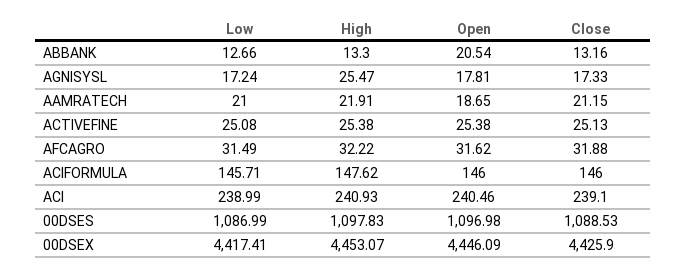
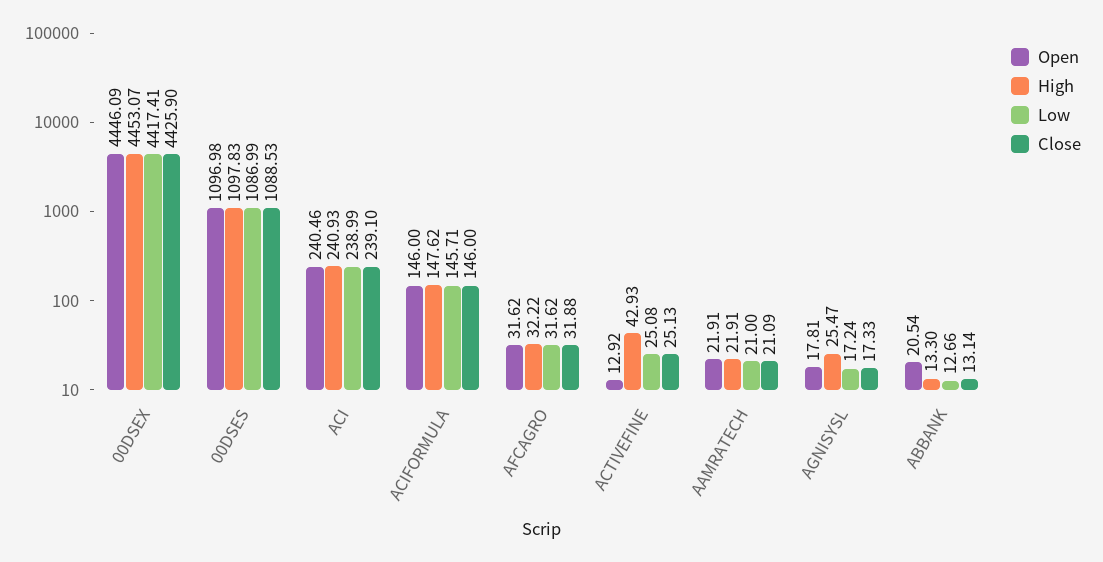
  {
    "Low": {
      "ABBANK": 12.66,
      "AGNISYSL": 17.24,
      "AAMRATECH": 21,
      "ACTIVEFINE": 25.08,
-     "AFCAGRO": 31.49,
+     "AFCAGRO": 31.62,
      "ACIFORMULA": 145.71,
      "ACI": 238.99,
      "00DSES": 1086.99,
      "00DSEX": 4417.41
    },
    "High": {
      "ABBANK": 13.3,
      "AGNISYSL": 25.47,
      "AAMRATECH": 21.91,
-     "ACTIVEFINE": 25.38,
+     "ACTIVEFINE": 42.93,
      "AFCAGRO": 32.22,
      "ACIFORMULA": 147.62,
      "ACI": 240.93,
      "00DSES": 1097.83,
      "00DSEX": 4453.07
    },
    "Open": {
      "ABBANK": 20.54,
      "AGNISYSL": 17.81,
-     "AAMRATECH": 18.65,
+     "AAMRATECH": 21.91,
-     "ACTIVEFINE": 25.38,
+     "ACTIVEFINE": 12.92,
      "AFCAGRO": 31.62,
      "ACIFORMULA": 146,
      "ACI": 240.46,
      "00DSES": 1096.98,
      "00DSEX": 4446.09
    },
    "Close": {
-     "ABBANK": 13.16,
+     "ABBANK": 13.14,
      "AGNISYSL": 17.33,
-     "AAMRATECH": 21.15,
+     "AAMRATECH": 21.09,
      "ACTIVEFINE": 25.13,
      "AFCAGRO": 31.88,
      "ACIFORMULA": 146,
      "ACI": 239.1,
      "00DSES": 1088.53,
      "00DSEX": 4425.9
    }
  }

